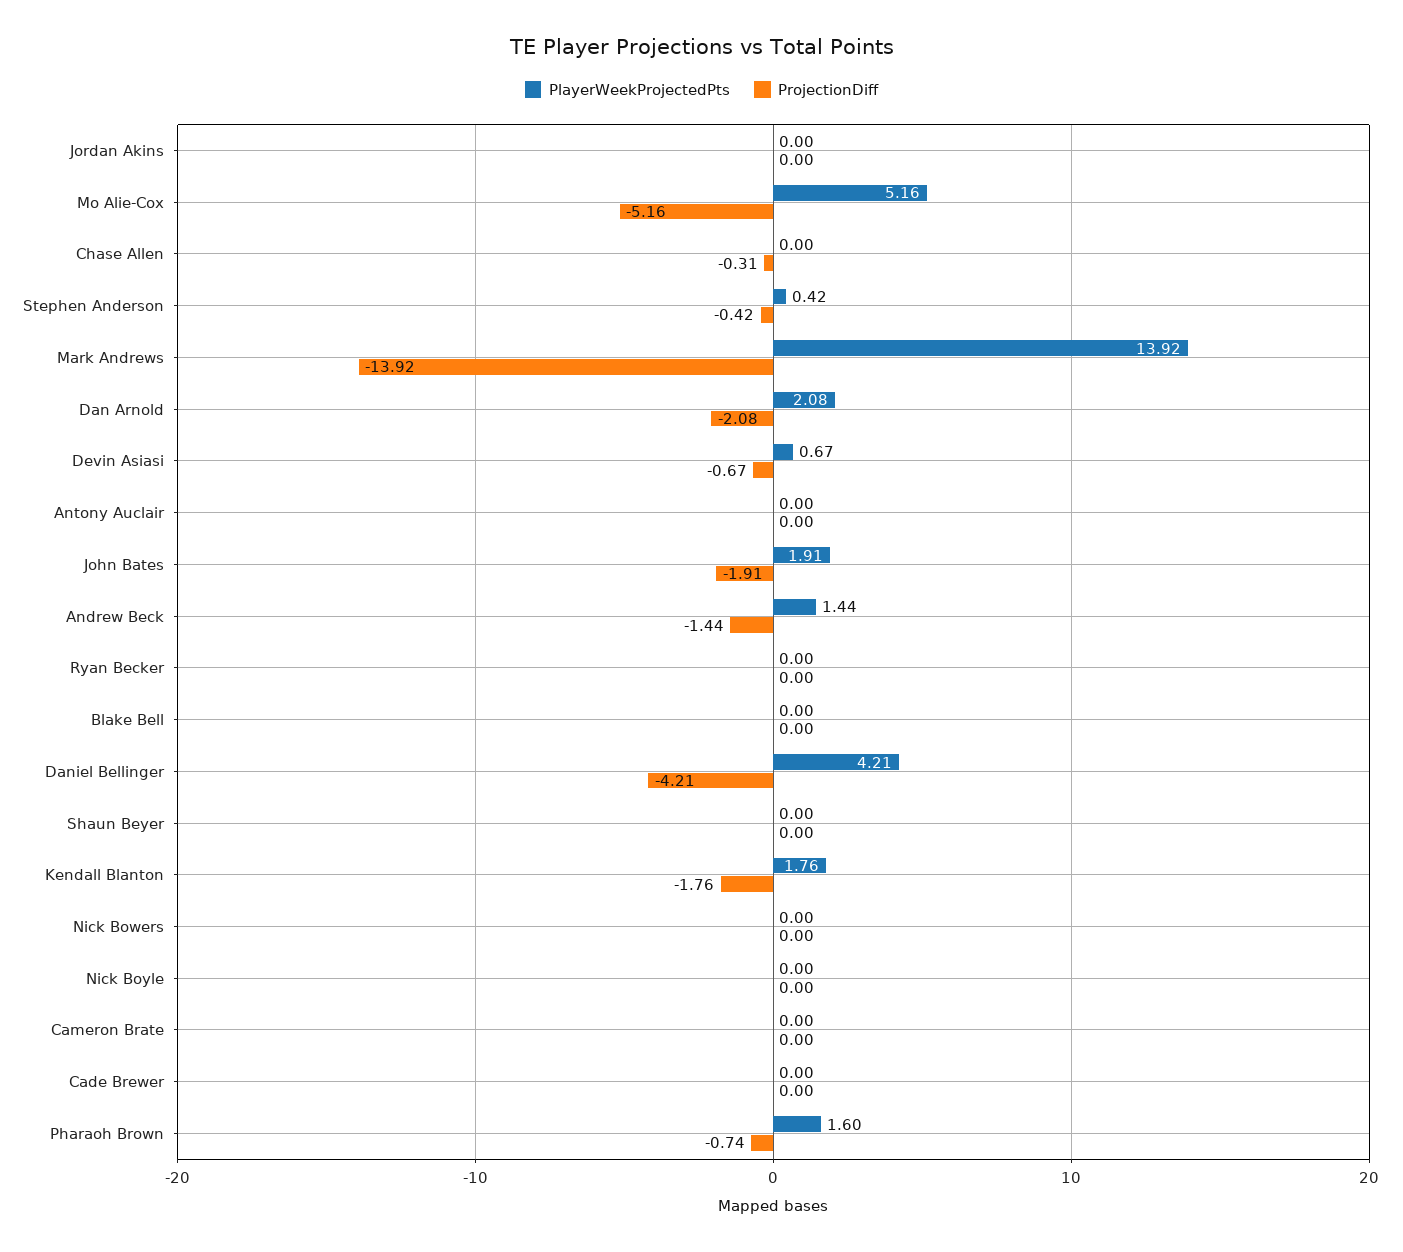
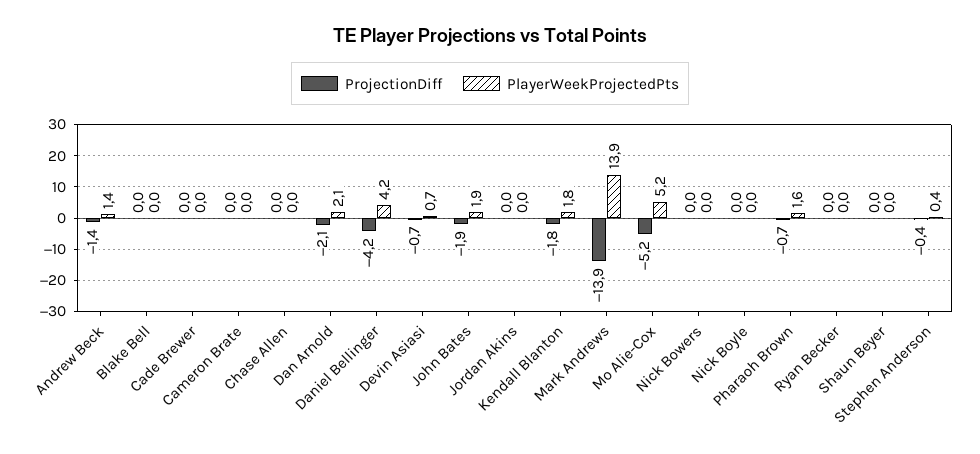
  {
    "PlayerWeekProjectedPts": {
      "Jordan Akins": 0,
      "Mo Alie-Cox": 5.16,
      "Chase Allen": 0,
      "Stephen Anderson": 0.42,
      "Mark Andrews": 13.92,
      "Dan Arnold": 2.08,
      "Devin Asiasi": 0.67,
-     "Antony Auclair": 0,
      "John Bates": 1.91,
      "Andrew Beck": 1.44,
      "Ryan Becker": 0,
      "Blake Bell": 0,
      "Daniel Bellinger": 4.21,
      "Shaun Beyer": 0,
      "Kendall Blanton": 1.76,
      "Nick Bowers": 0,
      "Nick Boyle": 0,
      "Cameron Brate": 0,
      "Cade Brewer": 0,
      "Pharaoh Brown": 1.6
    },
    "ProjectionDiff": {
      "Jordan Akins": 0,
      "Mo Alie-Cox": -5.16,
-     "Chase Allen": -0.31,
+     "Chase Allen": 0,
      "Stephen Anderson": -0.42,
      "Mark Andrews": -13.92,
      "Dan Arnold": -2.08,
      "Devin Asiasi": -0.67,
-     "Antony Auclair": 0,
      "John Bates": -1.91,
      "Andrew Beck": -1.44,
      "Ryan Becker": 0,
      "Blake Bell": 0,
      "Daniel Bellinger": -4.21,
      "Shaun Beyer": 0,
      "Kendall Blanton": -1.76,
      "Nick Bowers": 0,
      "Nick Boyle": 0,
      "Cameron Brate": 0,
      "Cade Brewer": 0,
      "Pharaoh Brown": -0.74
    }
  }

